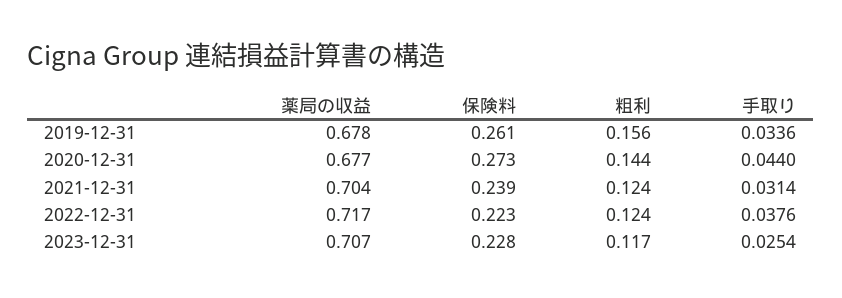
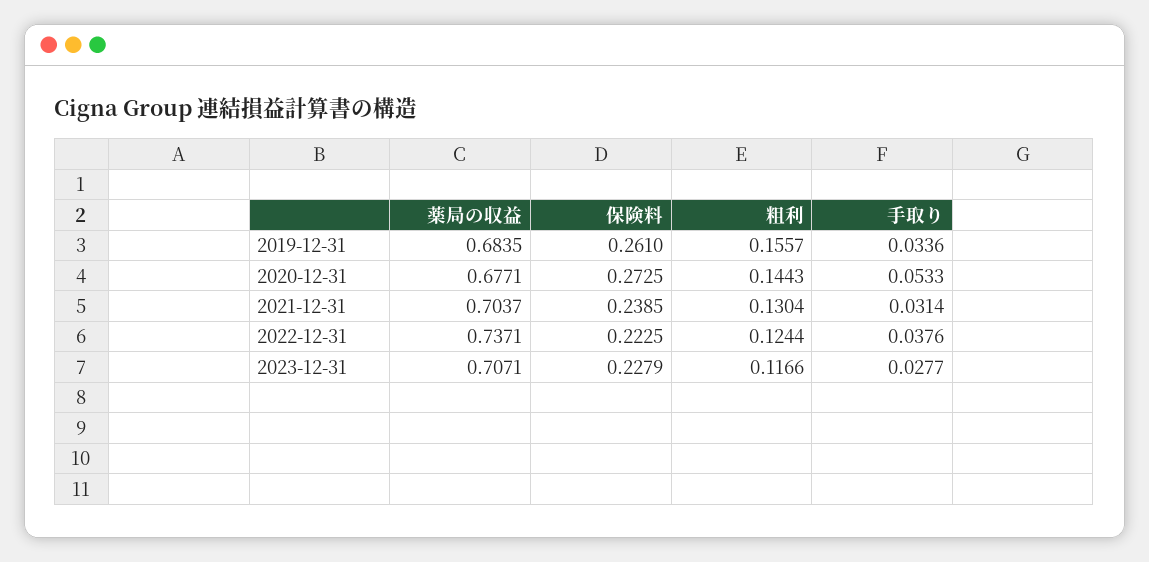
  {
    "薬局の収益": {
-     "2019-12-31": 0.678,
+     "2019-12-31": 0.6835,
      "2020-12-31": 0.6771,
      "2021-12-31": 0.7037,
-     "2022-12-31": 0.717,
+     "2022-12-31": 0.7371,
      "2023-12-31": 0.7071
    },
    "保険料": {
      "2019-12-31": 0.261,
      "2020-12-31": 0.2725,
      "2021-12-31": 0.2385,
      "2022-12-31": 0.2225,
      "2023-12-31": 0.2279
    },
    "粗利": {
      "2019-12-31": 0.1557,
      "2020-12-31": 0.1443,
-     "2021-12-31": 0.124,
+     "2021-12-31": 0.1304,
      "2022-12-31": 0.1244,
      "2023-12-31": 0.1166
    },
    "手取り": {
      "2019-12-31": 0.0336,
-     "2020-12-31": 0.044,
+     "2020-12-31": 0.0533,
      "2021-12-31": 0.0314,
      "2022-12-31": 0.0376,
-     "2023-12-31": 0.0254
+     "2023-12-31": 0.0277
    }
  }

